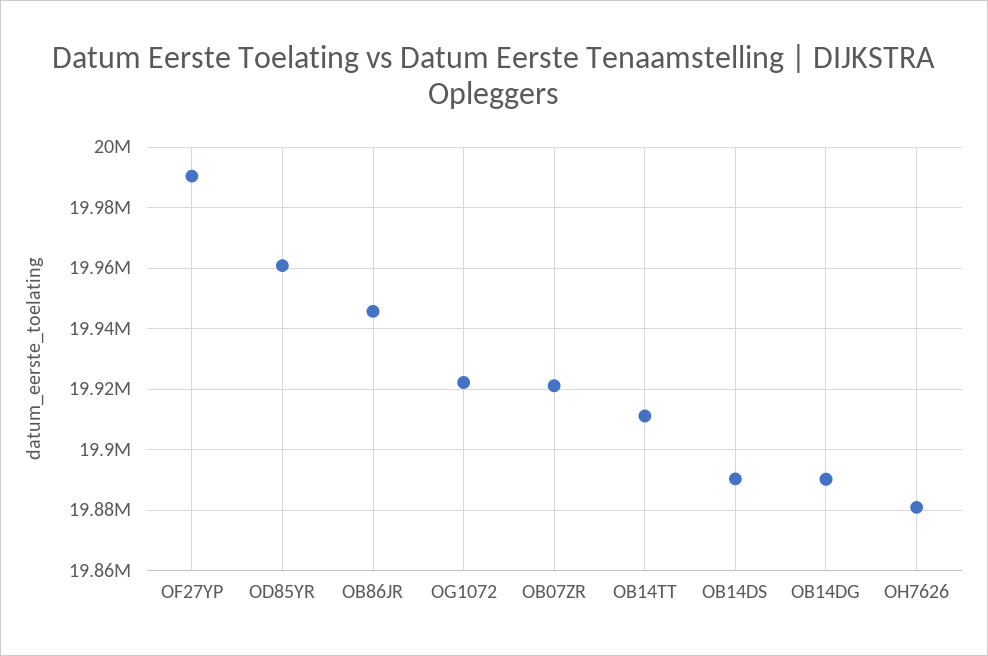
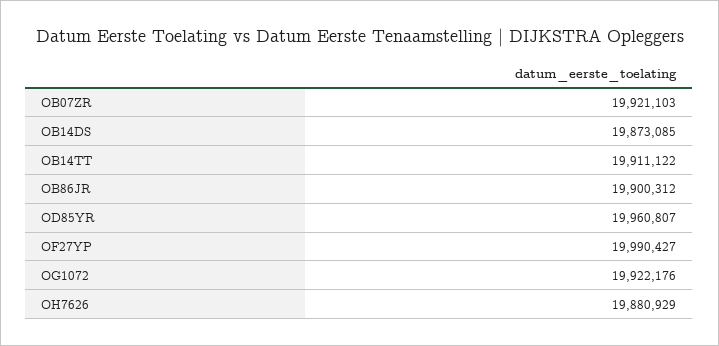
  {
    "OF27YP": 19990427,
    "OD85YR": 19960807,
-   "OB86JR": 19946000,
+   "OB86JR": 19900312,
    "OG1072": 19922176,
    "OB07ZR": 19921103,
    "OB14TT": 19911122,
-   "OB14DS": 19890000,
+   "OB14DS": 19873085,
-   "OB14DG": 19890000,
    "OH7626": 19880929
  }

